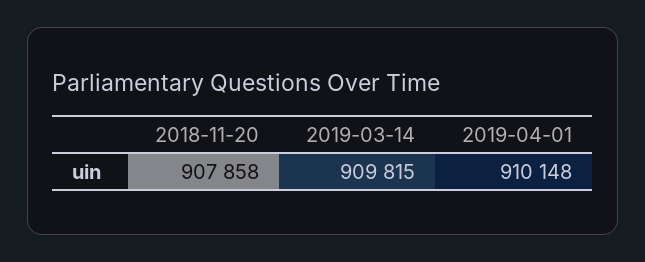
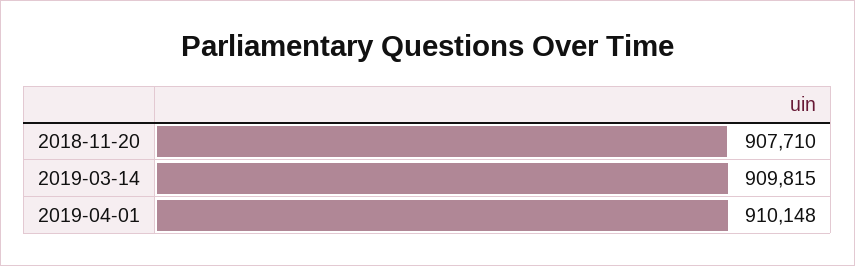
  {
-   "2018-11-20": 907858,
+   "2018-11-20": 907710,
    "2019-03-14": 909815,
    "2019-04-01": 910148
  }

